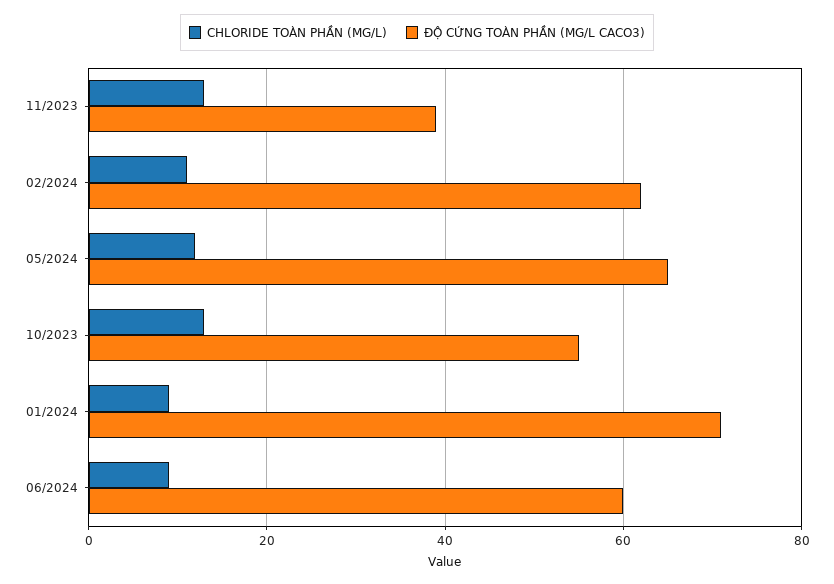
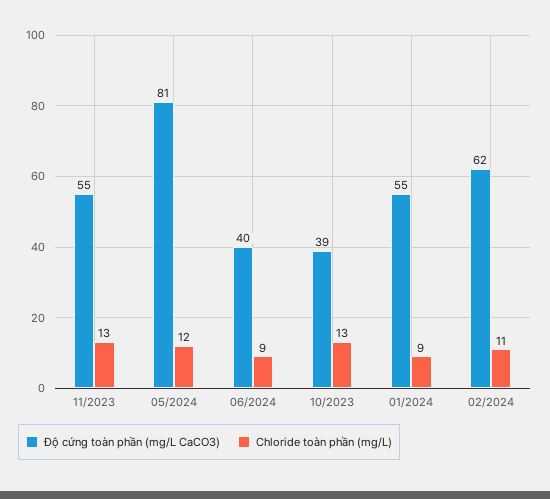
  {
    "CHLORIDE TOÀN PHẦN (MG/L)": {
      "11/2023": 13,
      "02/2024": 11,
      "05/2024": 12,
      "10/2023": 13,
      "01/2024": 9,
      "06/2024": 9
    },
    "ĐỘ CỨNG TOÀN PHẦN (MG/L CACO3)": {
-     "11/2023": 40,
+     "11/2023": 55,
      "02/2024": 62,
-     "05/2024": 65,
+     "05/2024": 81,
-     "10/2023": 55,
+     "10/2023": 39,
-     "01/2024": 70,
+     "01/2024": 55,
-     "06/2024": 60
+     "06/2024": 40
    }
  }

